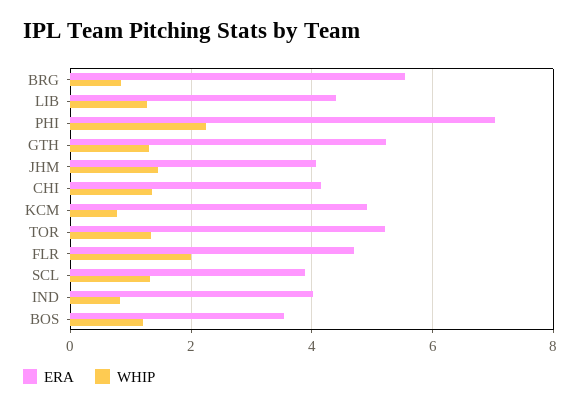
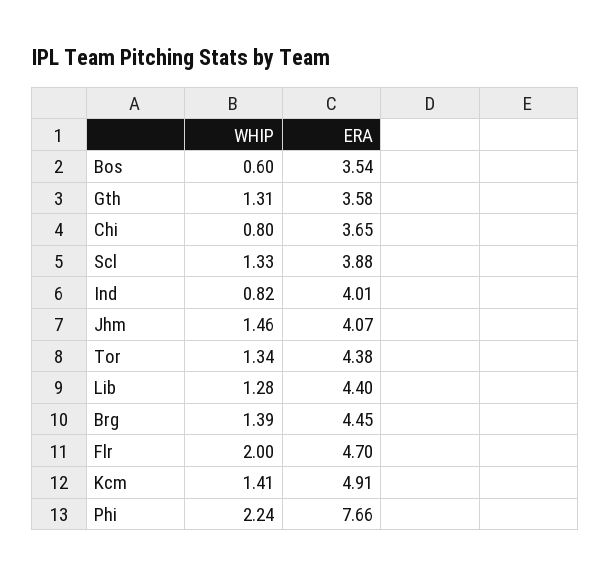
  {
    "ERA": {
-     "BRG": 5.6,
+     "BRG": 4.45,
      "LIB": 4.4,
-     "PHI": 7,
+     "PHI": 7.66,
-     "GTH": 5.2,
+     "GTH": 3.58,
      "JHM": 4.07,
-     "CHI": 4.2,
+     "CHI": 3.65,
      "KCM": 4.91,
-     "TOR": 5.2,
+     "TOR": 4.38,
      "FLR": 4.7,
      "SCL": 3.88,
      "IND": 4.01,
      "BOS": 3.54
    },
    "WHIP": {
-     "BRG": 0.8,
+     "BRG": 1.39,
      "LIB": 1.28,
      "PHI": 2.24,
      "GTH": 1.31,
      "JHM": 1.46,
-     "CHI": 1.4,
+     "CHI": 0.8,
-     "KCM": 0.8,
+     "KCM": 1.41,
      "TOR": 1.34,
      "FLR": 2,
      "SCL": 1.33,
      "IND": 0.82,
-     "BOS": 1.2
+     "BOS": 0.6
    }
  }

